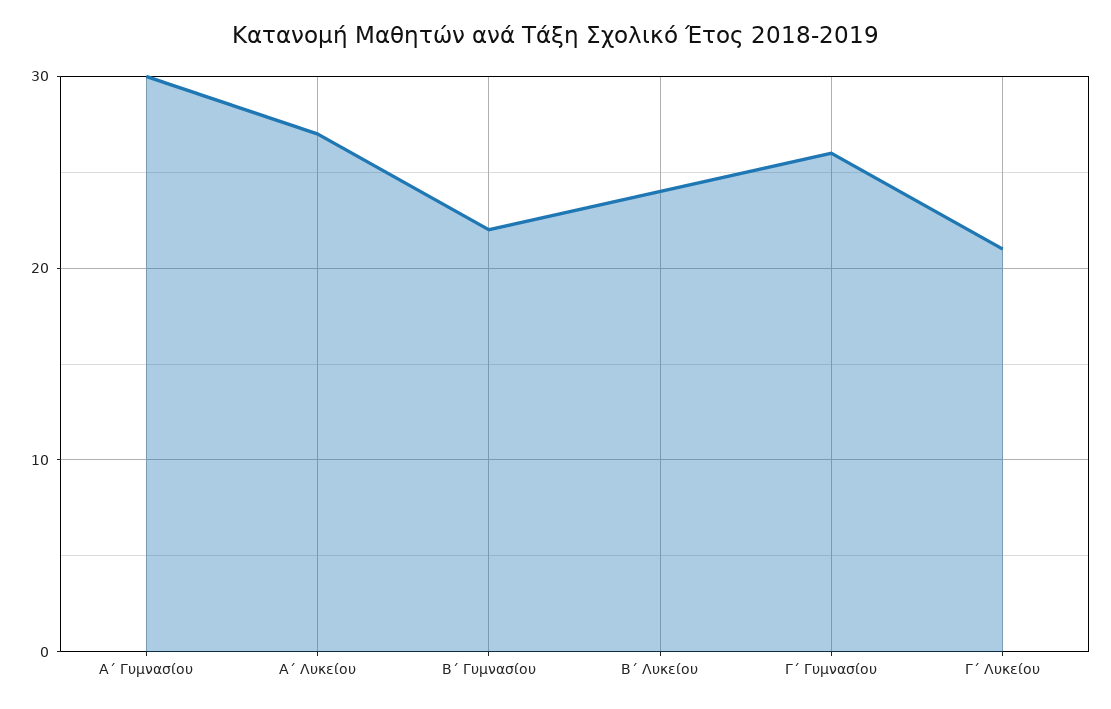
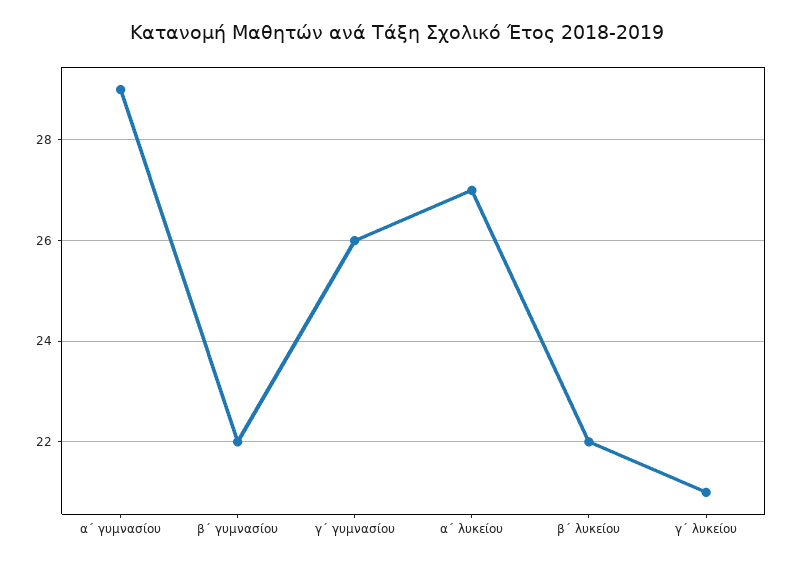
  {
-   "Α΄ Γυμνασίου": 30,
+   "Α΄ Γυμνασίου": 29,
    "Α΄ Λυκείου": 27,
    "Β΄ Γυμνασίου": 22,
-   "Β΄ Λυκείου": 24,
+   "Β΄ Λυκείου": 22,
    "Γ΄ Γυμνασίου": 26,
    "Γ΄ Λυκείου": 21
  }

